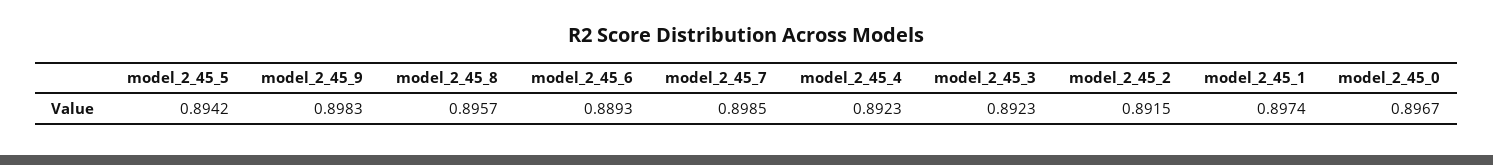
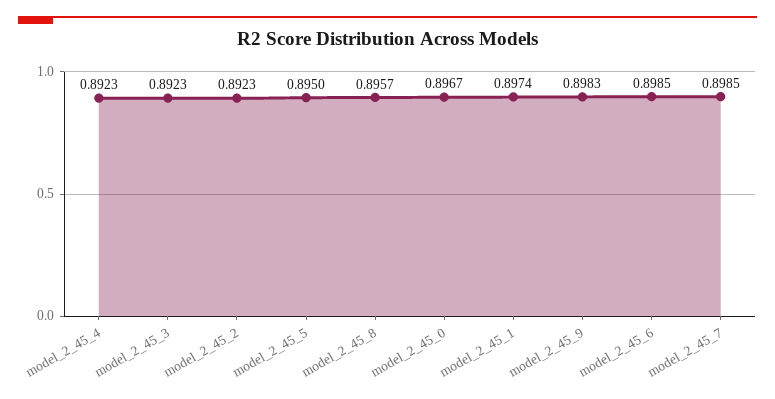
  {
-   "model_2_45_5": 0.8942,
+   "model_2_45_5": 0.895,
    "model_2_45_9": 0.8983,
    "model_2_45_8": 0.8957,
-   "model_2_45_6": 0.8893,
+   "model_2_45_6": 0.8985,
    "model_2_45_7": 0.8985,
    "model_2_45_4": 0.8923,
    "model_2_45_3": 0.8923,
-   "model_2_45_2": 0.8915,
+   "model_2_45_2": 0.8923,
    "model_2_45_1": 0.8974,
    "model_2_45_0": 0.8967
  }

